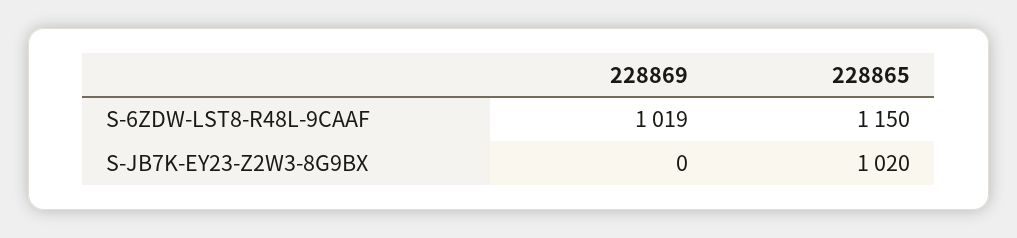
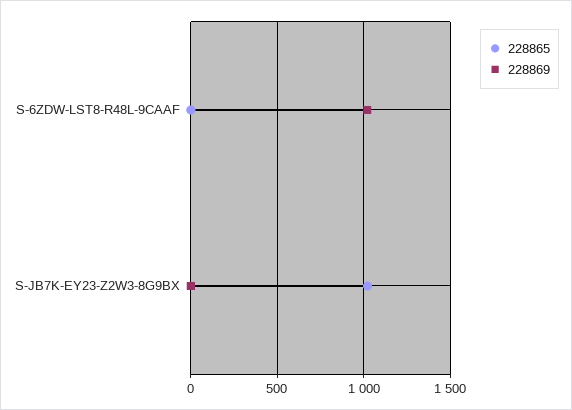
  {
    "228869": {
      "S-6ZDW-LST8-R48L-9CAAF": 1019,
      "S-JB7K-EY23-Z2W3-8G9BX": 0
    },
    "228865": {
-     "S-6ZDW-LST8-R48L-9CAAF": 1150,
+     "S-6ZDW-LST8-R48L-9CAAF": 0,
      "S-JB7K-EY23-Z2W3-8G9BX": 1020
    }
  }

